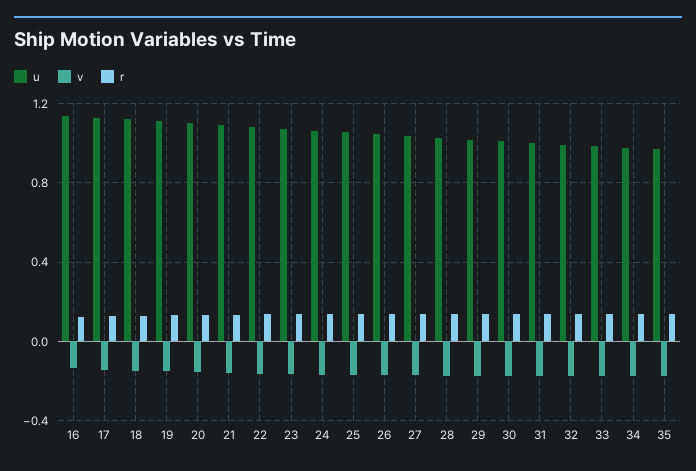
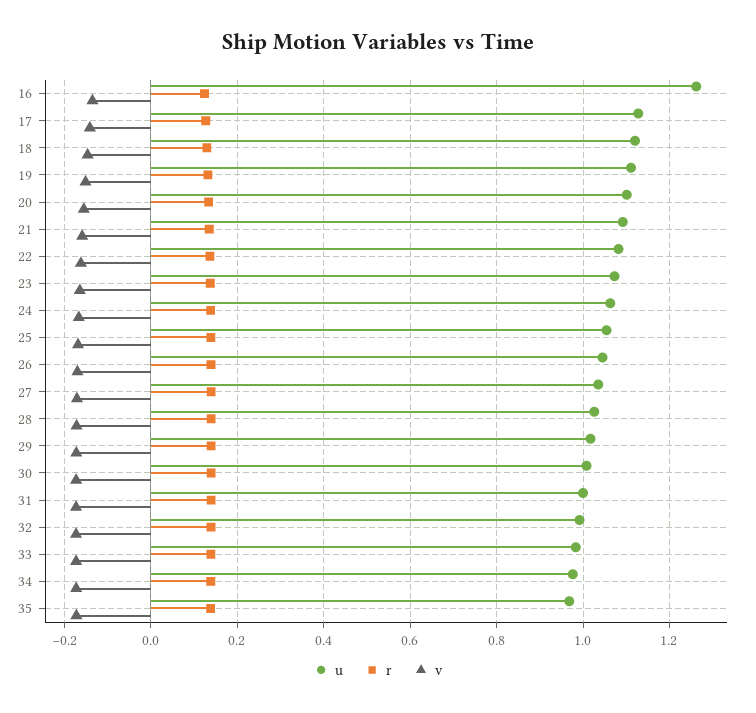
  {
    "u": {
-     "16": 1.15,
+     "16": 1.26,
      "17": 1.12,
      "18": 1.12,
      "19": 1.12,
      "20": 1.1,
      "21": 1.1,
      "22": 1.08,
      "23": 1.08,
      "24": 1.06,
      "25": 1.06,
      "26": 1.04,
      "27": 1.04,
      "28": 1.02,
      "29": 1.02,
      "30": 1,
      "31": 1,
      "32": 1,
      "33": 0.98,
      "34": 0.98,
      "35": 0.96
    },
    "v": {
      "16": -0.14,
      "17": -0.14,
      "18": -0.14,
      "19": -0.16,
      "20": -0.16,
      "21": -0.16,
      "22": -0.16,
      "23": -0.16,
      "24": -0.16,
      "25": -0.16,
      "26": -0.18,
      "27": -0.18,
      "28": -0.18,
      "29": -0.18,
      "30": -0.18,
      "31": -0.18,
      "32": -0.18,
      "33": -0.18,
      "34": -0.18,
      "35": -0.18
    },
    "r": {
      "16": 0.12,
      "17": 0.12,
      "18": 0.12,
      "19": 0.14,
      "20": 0.14,
      "21": 0.14,
      "22": 0.14,
      "23": 0.14,
      "24": 0.14,
      "25": 0.14,
      "26": 0.14,
      "27": 0.14,
      "28": 0.14,
      "29": 0.14,
      "30": 0.14,
      "31": 0.14,
      "32": 0.14,
      "33": 0.14,
      "34": 0.14,
      "35": 0.14
    }
  }

